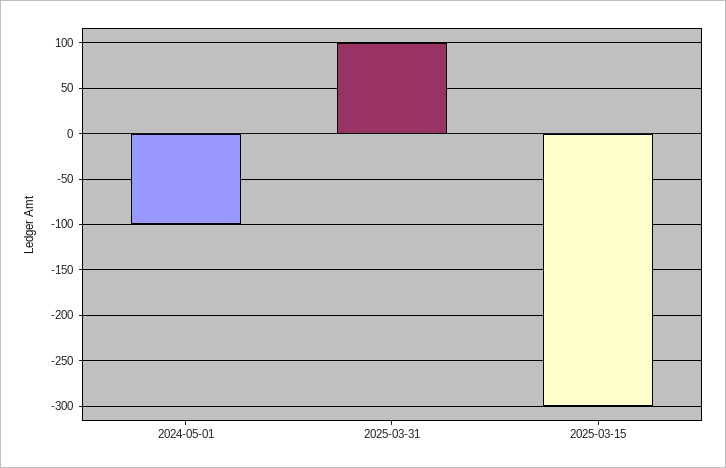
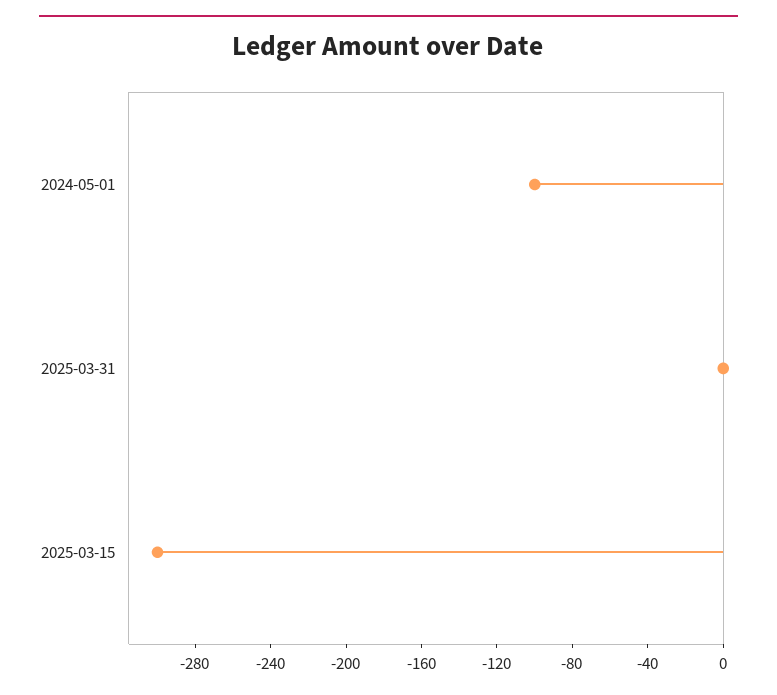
  {
    "2024-05-01": -100,
-   "2025-03-31": 100,
+   "2025-03-31": 0,
    "2025-03-15": -300
  }

